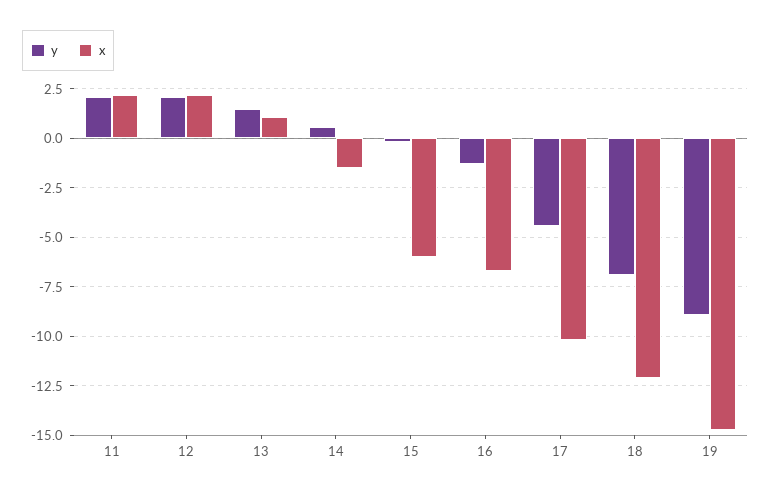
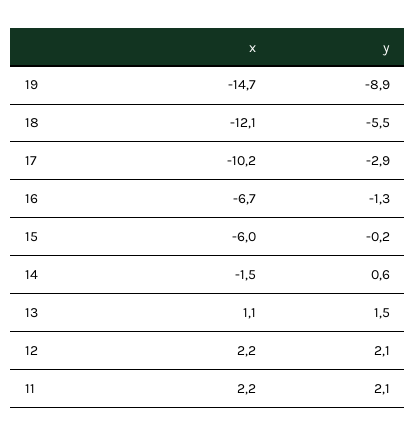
  {
    "y": {
      "11": 2.1,
      "12": 2.1,
      "13": 1.5,
      "14": 0.6,
      "15": -0.2,
      "16": -1.3,
-     "17": -4.5,
+     "17": -2.9,
-     "18": -7,
+     "18": -5.5,
      "19": -8.9
    },
    "x": {
      "11": 2.2,
      "12": 2.2,
      "13": 1.1,
      "14": -1.5,
      "15": -6,
      "16": -6.7,
      "17": -10.2,
      "18": -12.1,
      "19": -14.7
    }
  }

